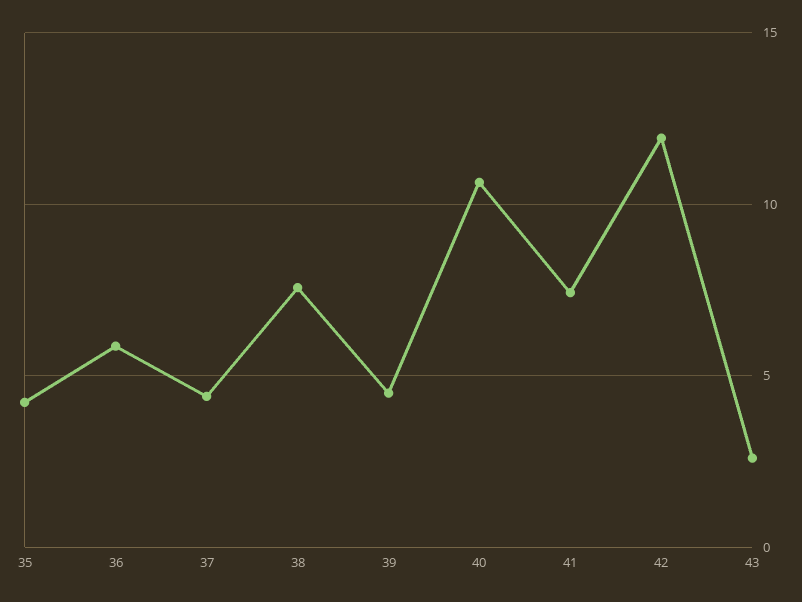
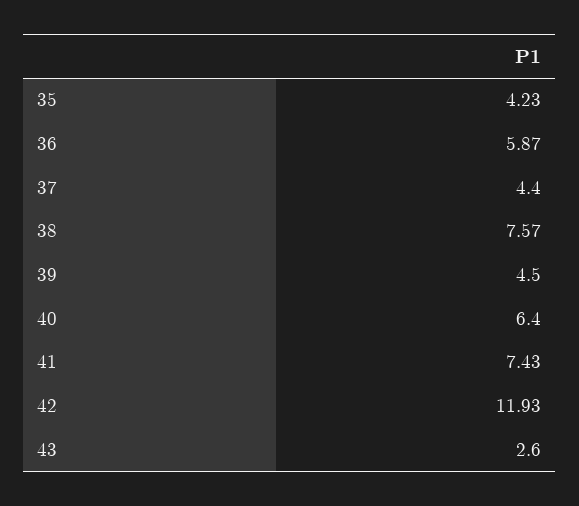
  {
    "35": 4.23,
    "36": 5.87,
    "37": 4.4,
    "38": 7.57,
    "39": 4.5,
-   "40": 10.5,
+   "40": 6.4,
    "41": 7.43,
    "42": 11.93,
    "43": 2.6
  }

